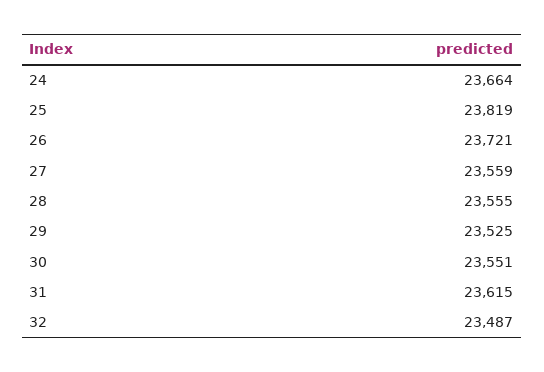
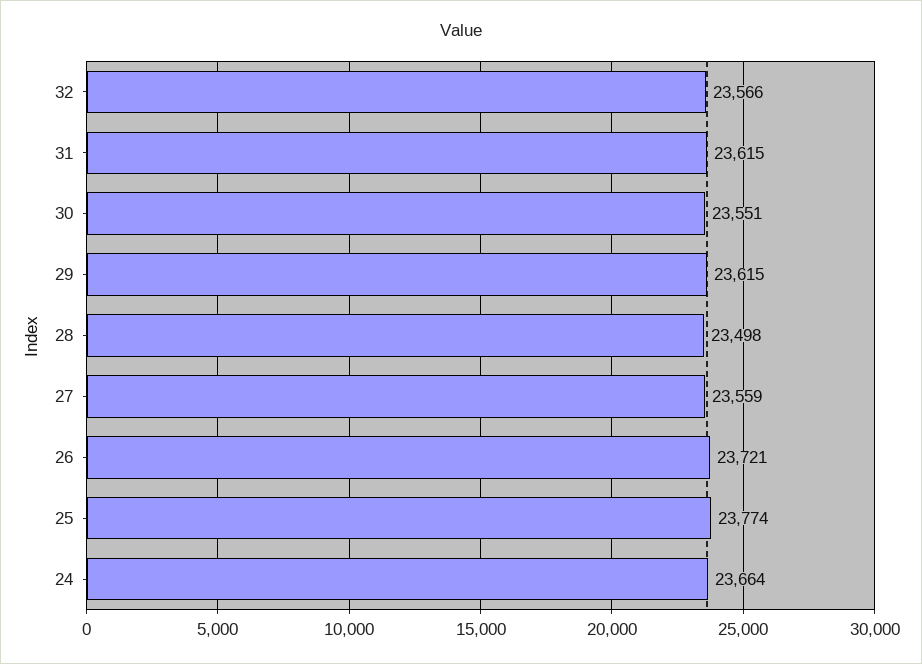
  {
    "24": 23664,
-   "25": 23819,
+   "25": 23774,
    "26": 23721,
    "27": 23559,
-   "28": 23555,
+   "28": 23498,
-   "29": 23525,
+   "29": 23615,
    "30": 23551,
    "31": 23615,
-   "32": 23487
+   "32": 23566
  }

